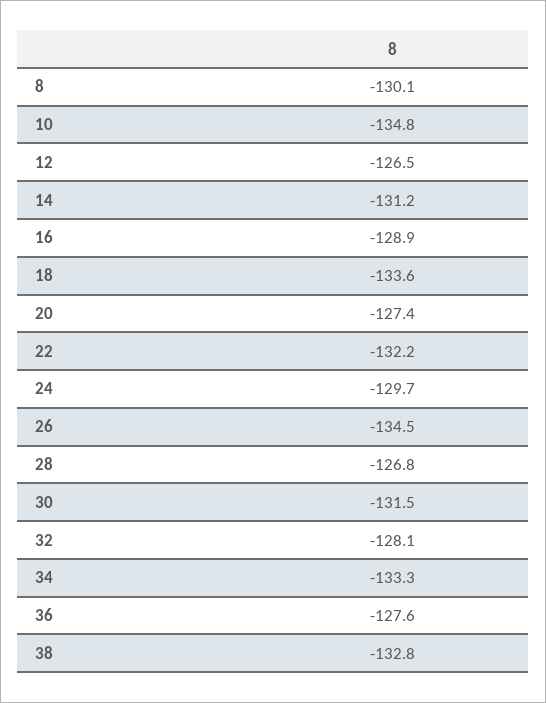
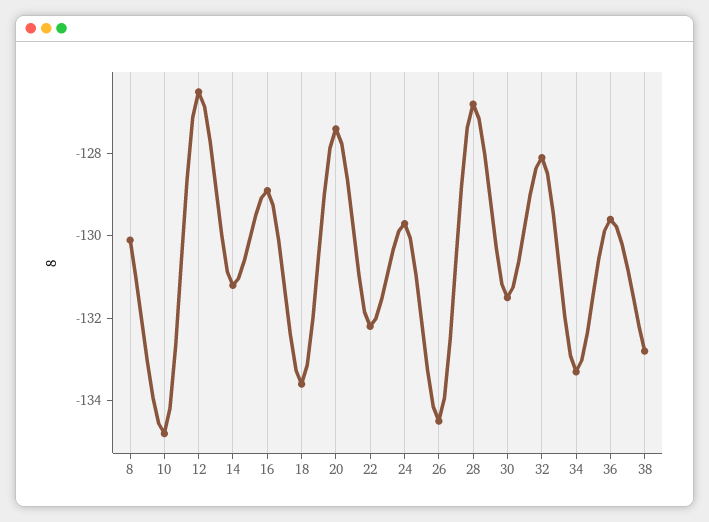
  {
    "8": -130.1,
    "10": -134.8,
    "12": -126.5,
    "14": -131.2,
    "16": -128.9,
    "18": -133.6,
    "20": -127.4,
    "22": -132.2,
    "24": -129.7,
    "26": -134.5,
    "28": -126.8,
    "30": -131.5,
    "32": -128.1,
    "34": -133.3,
-   "36": -127.6,
+   "36": -129.5,
    "38": -132.8
  }

